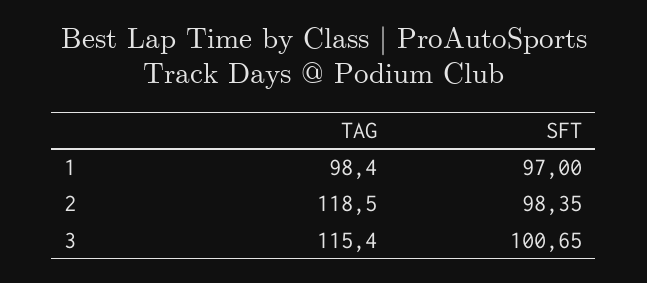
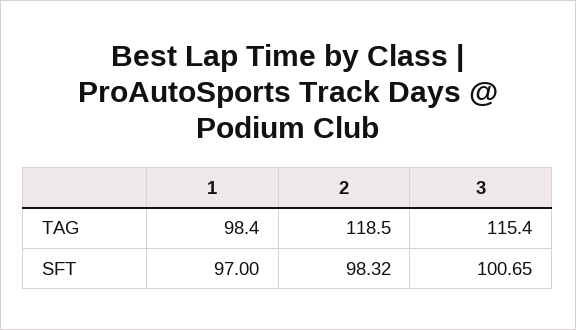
  {
    "TAG": {
      "1": 98.4,
      "2": 118.5,
      "3": 115.4
    },
    "SFT": {
      "1": 97,
-     "2": 98.35,
+     "2": 98.32,
      "3": 100.65
    }
  }

